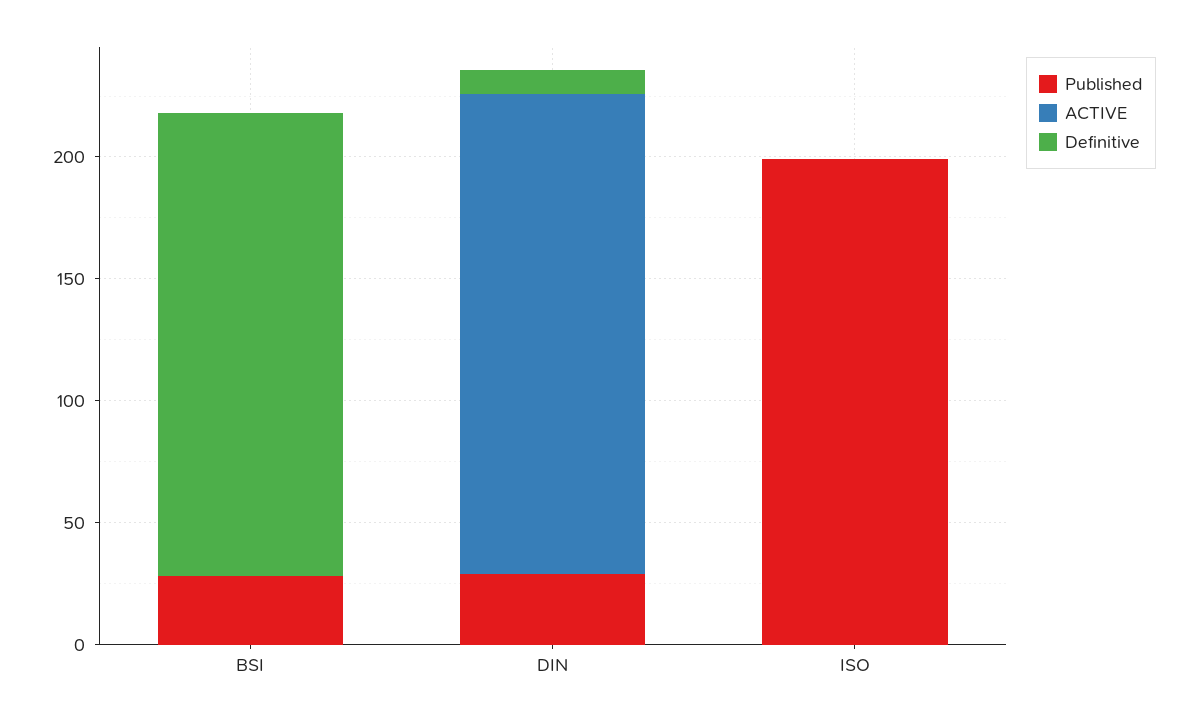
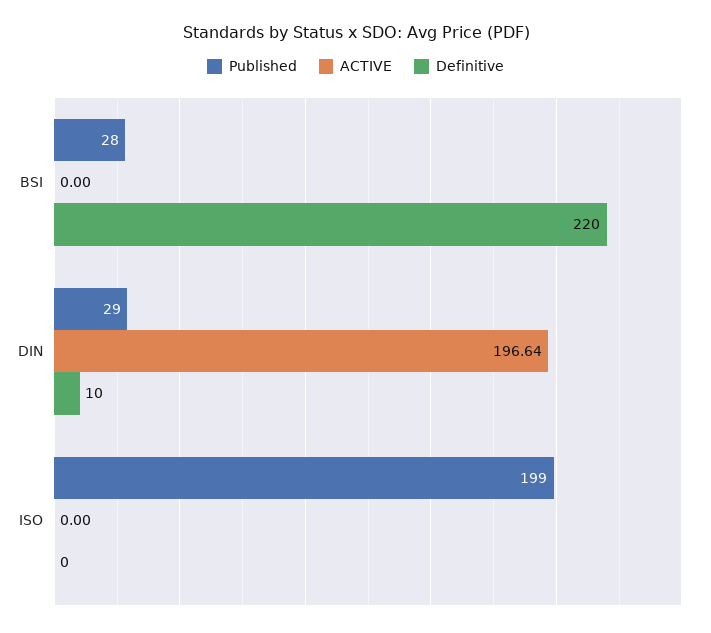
  {
    "Published": {
      "BSI": 28,
      "DIN": 29,
      "ISO": 199
    },
    "ACTIVE": {
      "BSI": 0,
      "DIN": 196.64,
      "ISO": 0
    },
    "Definitive": {
-     "BSI": 190,
+     "BSI": 220,
      "DIN": 10,
      "ISO": 0
    }
  }

